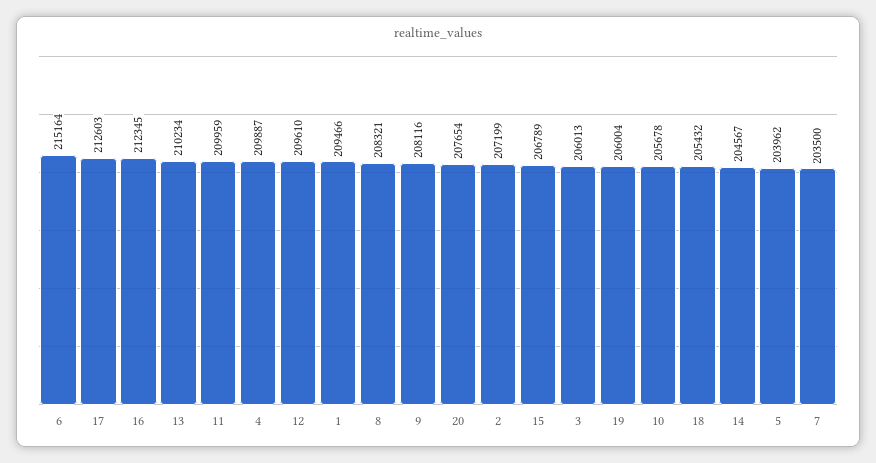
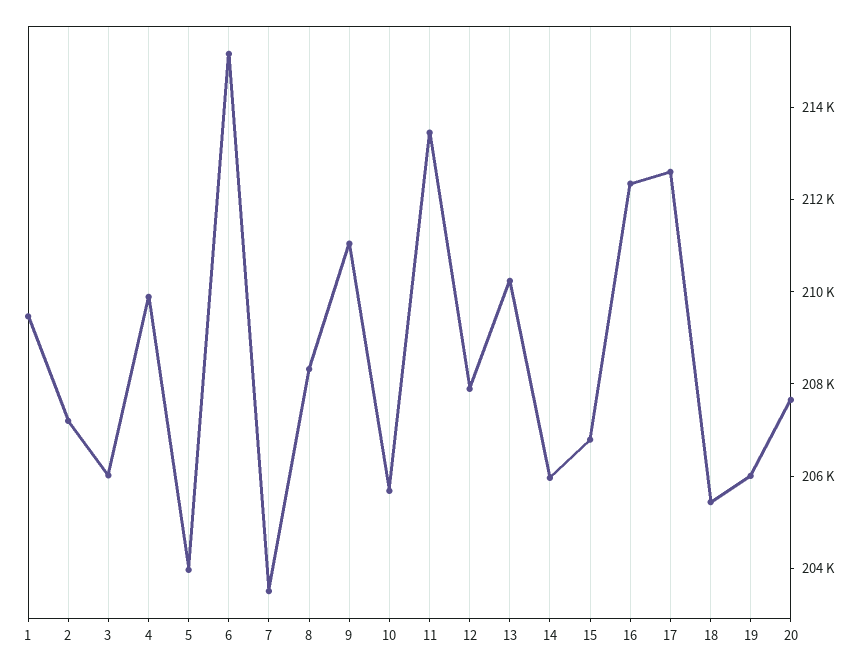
  {
    "6": 215164,
    "17": 212603,
    "16": 212345,
    "13": 210234,
-   "11": 209959,
+   "11": 213500,
    "4": 209887,
-   "12": 209610,
+   "12": 208000,
    "1": 209466,
    "8": 208321,
-   "9": 208116,
+   "9": 211000,
    "20": 207654,
    "2": 207199,
    "15": 206789,
    "3": 206013,
    "19": 206004,
    "10": 205678,
    "18": 205432,
-   "14": 204567,
+   "14": 206000,
    "5": 203962,
    "7": 203500
  }

